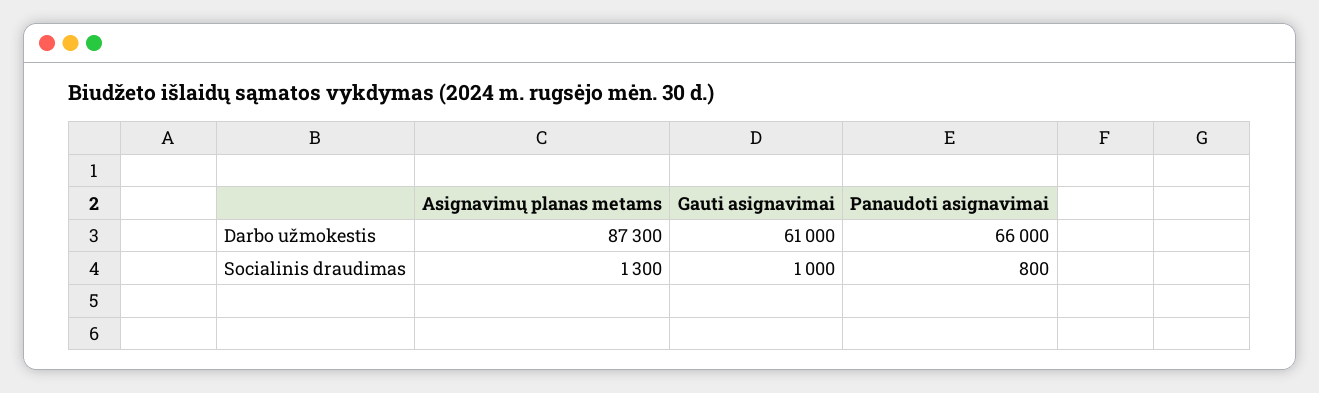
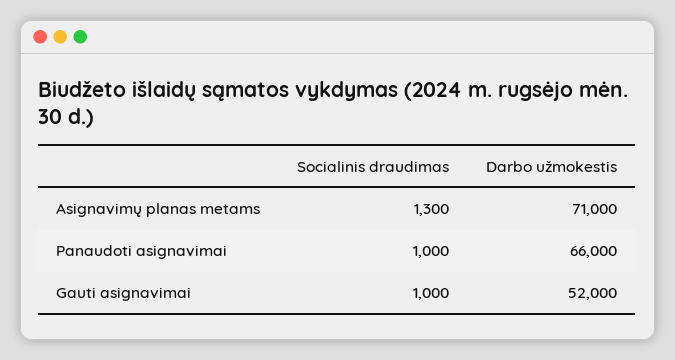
  {
    "Asignavimų planas metams": {
-     "Darbo užmokestis": 87300,
+     "Darbo užmokestis": 71000,
      "Socialinis draudimas": 1300
    },
    "Gauti asignavimai": {
-     "Darbo užmokestis": 61000,
+     "Darbo užmokestis": 52000,
      "Socialinis draudimas": 1000
    },
    "Panaudoti asignavimai": {
      "Darbo užmokestis": 66000,
-     "Socialinis draudimas": 800
+     "Socialinis draudimas": 1000
    }
  }

